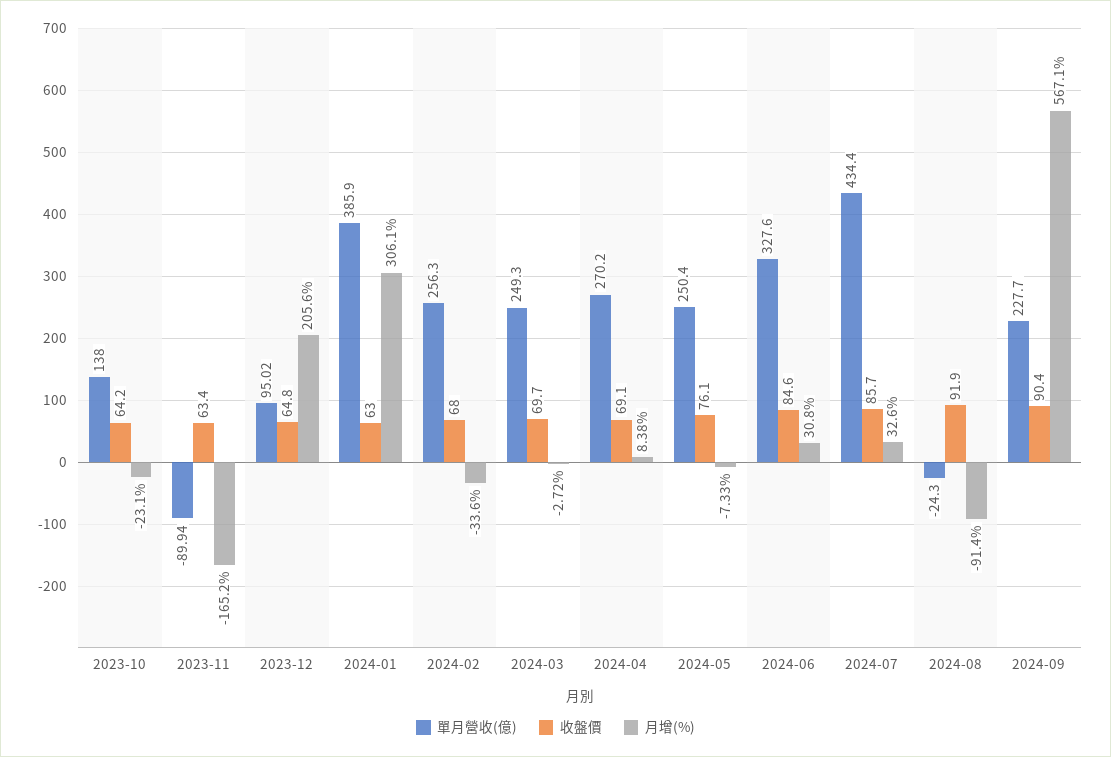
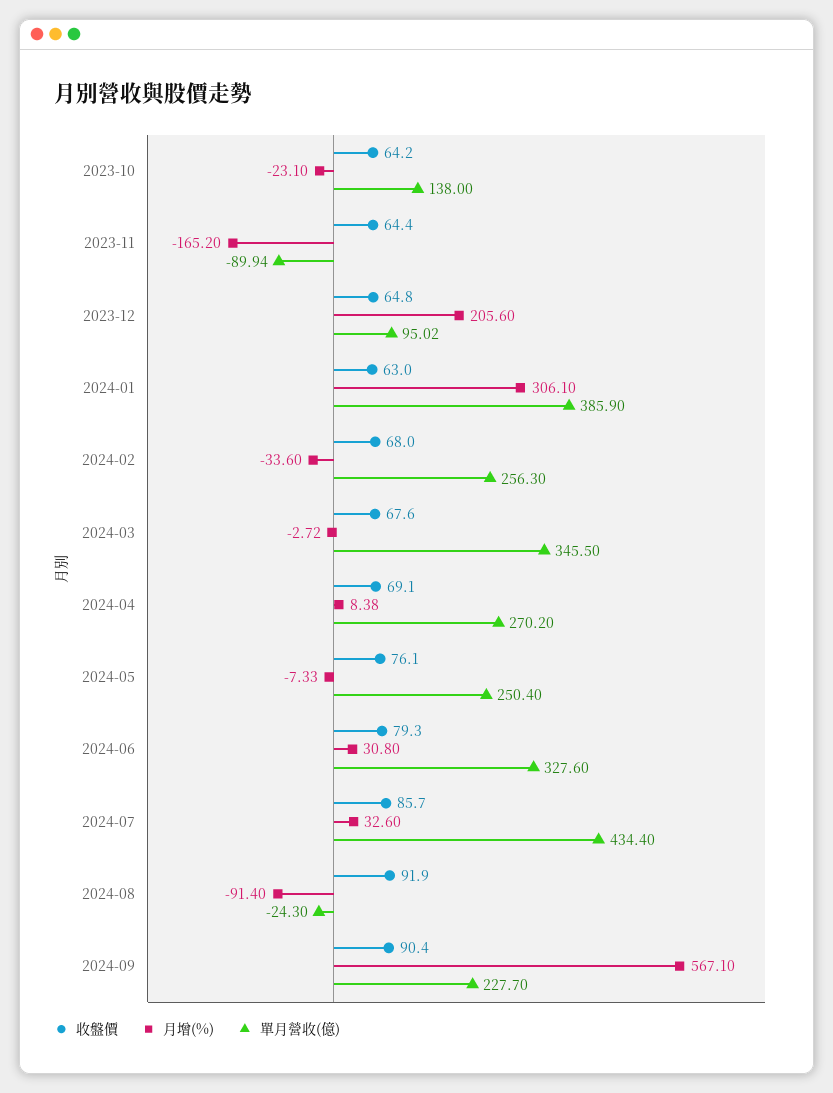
  {
    "單月營收(億)": {
      "2023-10": 138,
      "2023-11": -89.94,
      "2023-12": 95.02,
      "2024-01": 385.9,
      "2024-02": 256.3,
-     "2024-03": 249.3,
+     "2024-03": 345.5,
      "2024-04": 270.2,
      "2024-05": 250.4,
      "2024-06": 327.6,
      "2024-07": 434.4,
      "2024-08": -24.3,
      "2024-09": 227.7
    },
    "收盤價": {
      "2023-10": 64.2,
-     "2023-11": 63.4,
+     "2023-11": 64.4,
      "2023-12": 64.8,
      "2024-01": 63,
      "2024-02": 68,
-     "2024-03": 69.7,
+     "2024-03": 67.6,
      "2024-04": 69.1,
      "2024-05": 76.1,
-     "2024-06": 84.6,
+     "2024-06": 79.3,
      "2024-07": 85.7,
      "2024-08": 91.9,
      "2024-09": 90.4
    },
    "月增(%)": {
      "2023-10": -23.1,
      "2023-11": -165.2,
      "2023-12": 205.6,
      "2024-01": 306.1,
      "2024-02": -33.6,
      "2024-03": -2.72,
      "2024-04": 8.38,
      "2024-05": -7.33,
      "2024-06": 30.8,
      "2024-07": 32.6,
      "2024-08": -91.4,
      "2024-09": 567.1
    }
  }

